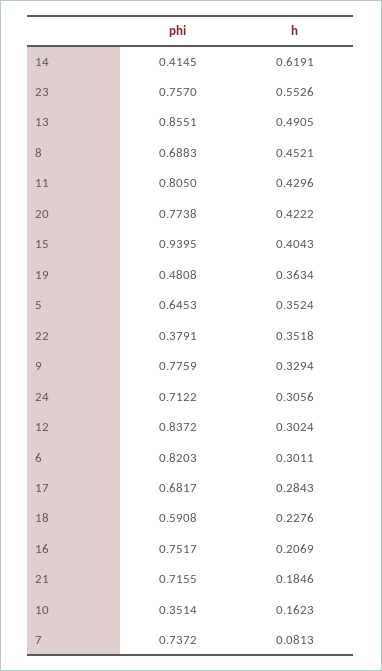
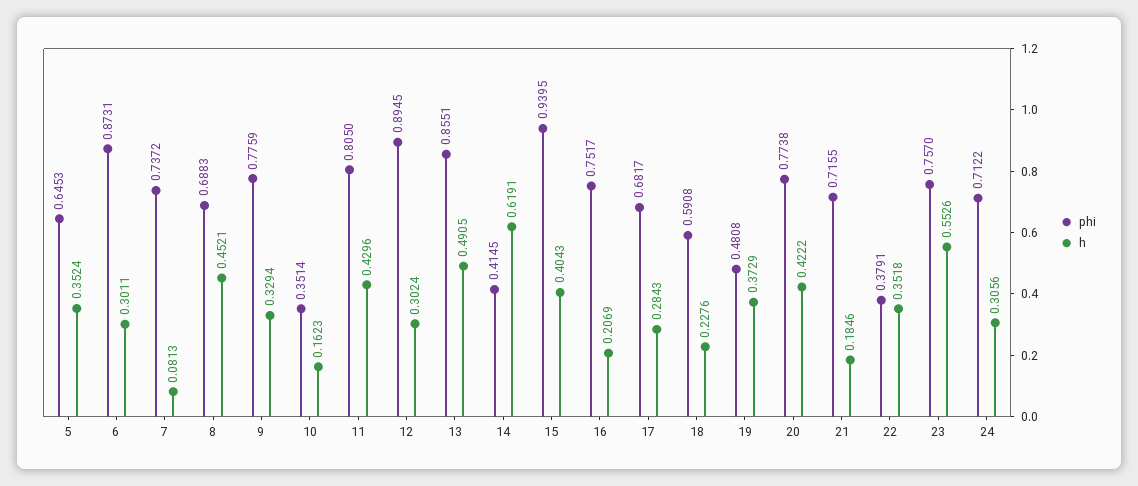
  {
    "phi": {
      "14": 0.4145,
      "23": 0.757,
      "13": 0.8551,
      "8": 0.6883,
      "11": 0.805,
      "20": 0.7738,
      "15": 0.9395,
      "19": 0.4808,
      "5": 0.6453,
      "22": 0.3791,
      "9": 0.7759,
      "24": 0.7122,
-     "12": 0.8372,
+     "12": 0.8945,
-     "6": 0.8203,
+     "6": 0.8731,
      "17": 0.6817,
      "18": 0.5908,
      "16": 0.7517,
      "21": 0.7155,
      "10": 0.3514,
      "7": 0.7372
    },
    "h": {
      "14": 0.6191,
      "23": 0.5526,
      "13": 0.4905,
      "8": 0.4521,
      "11": 0.4296,
      "20": 0.4222,
      "15": 0.4043,
-     "19": 0.3634,
+     "19": 0.3729,
      "5": 0.3524,
      "22": 0.3518,
      "9": 0.3294,
      "24": 0.3056,
      "12": 0.3024,
      "6": 0.3011,
      "17": 0.2843,
      "18": 0.2276,
      "16": 0.2069,
      "21": 0.1846,
      "10": 0.1623,
      "7": 0.0813
    }
  }

